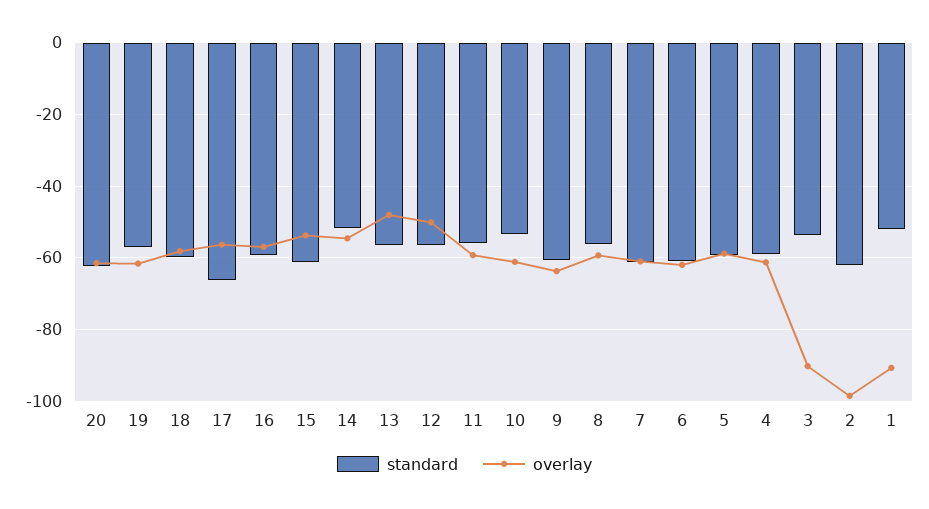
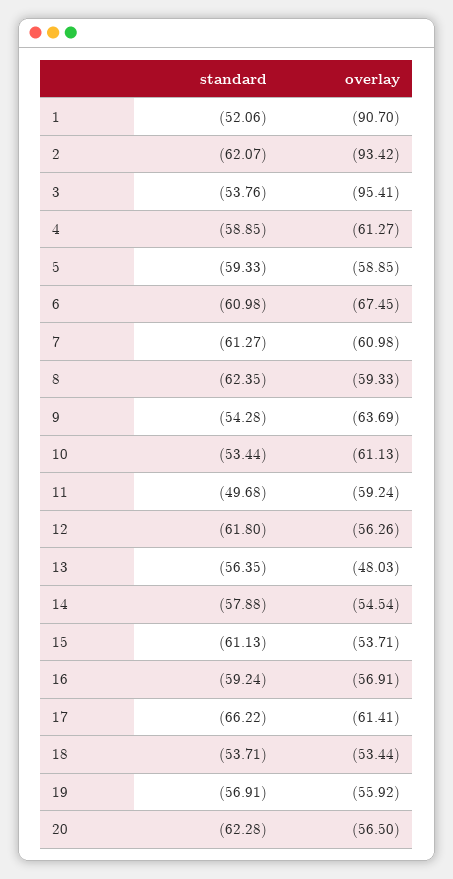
  {
    "standard": {
      "20": -62.28,
      "19": -56.91,
-     "18": -60,
+     "18": -53.71,
      "17": -66.22,
      "16": -59.24,
      "15": -61.13,
-     "14": -52,
+     "14": -57.88,
      "13": -56.35,
-     "12": -56,
+     "12": -61.8,
-     "11": -56,
+     "11": -49.68,
      "10": -53.44,
-     "9": -60,
+     "9": -54.28,
-     "8": -56,
+     "8": -62.35,
      "7": -61.27,
      "6": -60.98,
      "5": -59.33,
      "4": -58.85,
      "3": -53.76,
      "2": -62.07,
      "1": -52.06
    },
    "overlay": {
-     "20": -62,
+     "20": -56.5,
-     "19": -62,
+     "19": -55.92,
-     "18": -58,
+     "18": -53.44,
-     "17": -56,
+     "17": -61.41,
      "16": -56.91,
      "15": -53.71,
      "14": -54.54,
      "13": -48.03,
-     "12": -50,
+     "12": -56.26,
      "11": -59.24,
      "10": -61.13,
      "9": -63.69,
      "8": -59.33,
      "7": -60.98,
-     "6": -62,
+     "6": -67.45,
      "5": -58.85,
      "4": -61.27,
-     "3": -90,
+     "3": -95.41,
-     "2": -98,
+     "2": -93.42,
      "1": -90.7
    }
  }

